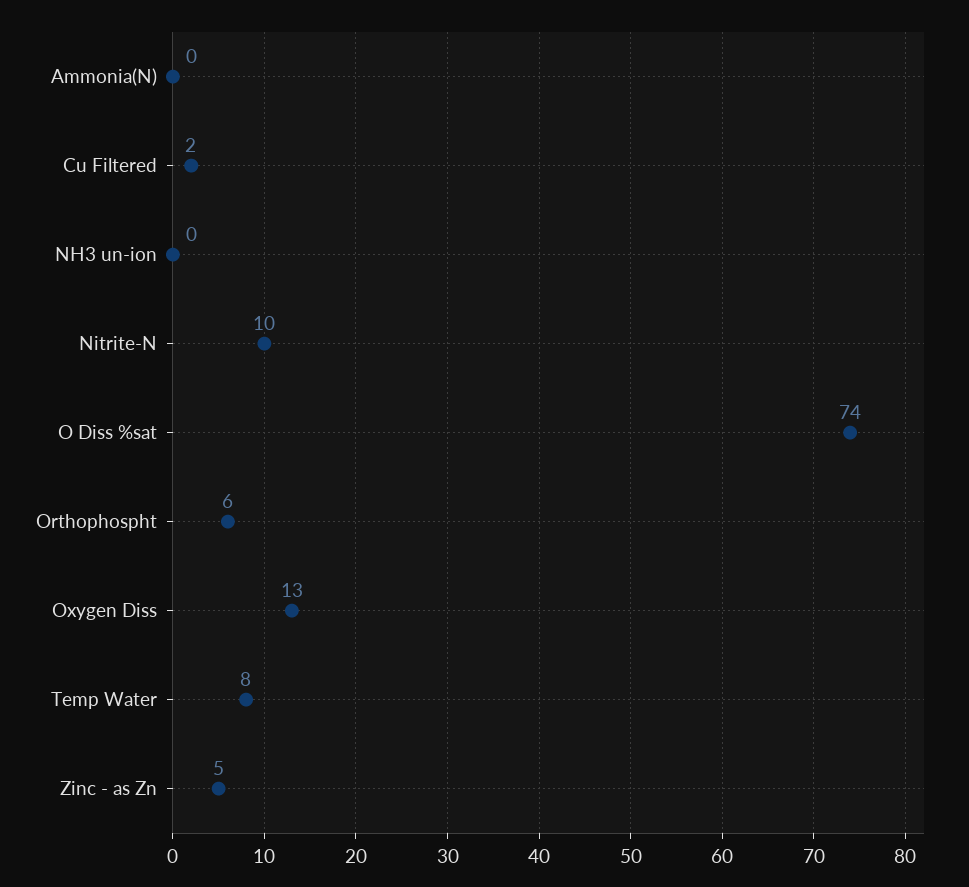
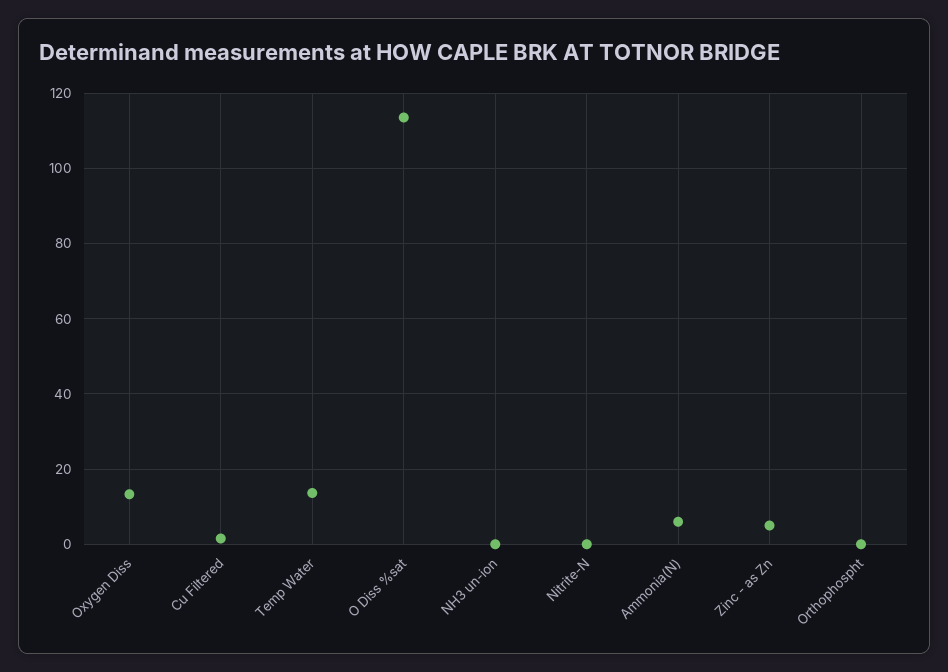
  {
-   "Ammonia(N)": 0,
+   "Ammonia(N)": 6,
    "Cu Filtered": 2,
    "NH3 un-ion": 0,
-   "Nitrite-N": 10,
+   "Nitrite-N": 0,
-   "O Diss %sat": 74,
+   "O Diss %sat": 114,
-   "Orthophospht": 6,
+   "Orthophospht": 0,
    "Oxygen Diss": 13,
-   "Temp Water": 8,
+   "Temp Water": 14,
    "Zinc - as Zn": 5
  }

